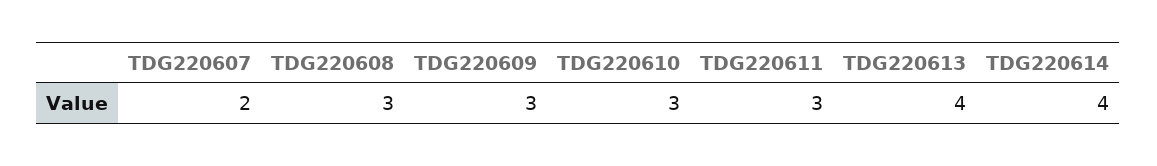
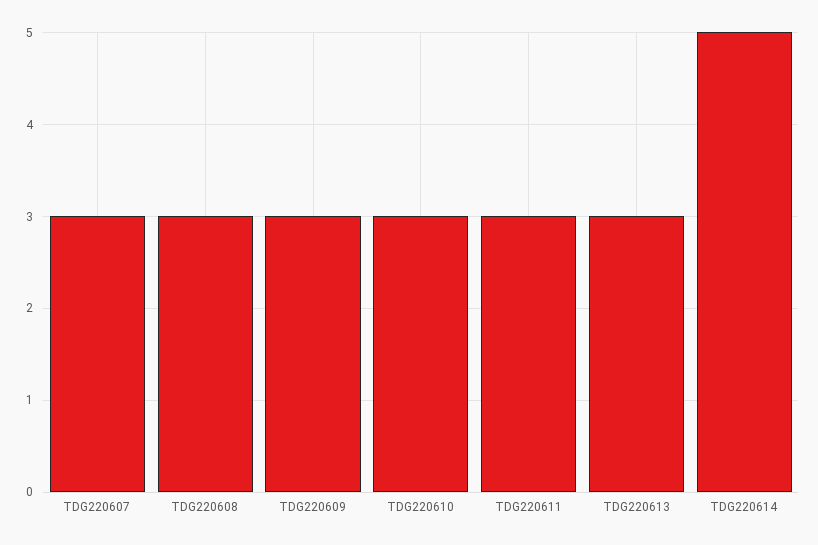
  {
-   "TDG220607": 2,
+   "TDG220607": 3,
    "TDG220608": 3,
    "TDG220609": 3,
    "TDG220610": 3,
    "TDG220611": 3,
-   "TDG220613": 4,
+   "TDG220613": 3,
-   "TDG220614": 4
+   "TDG220614": 5
  }

